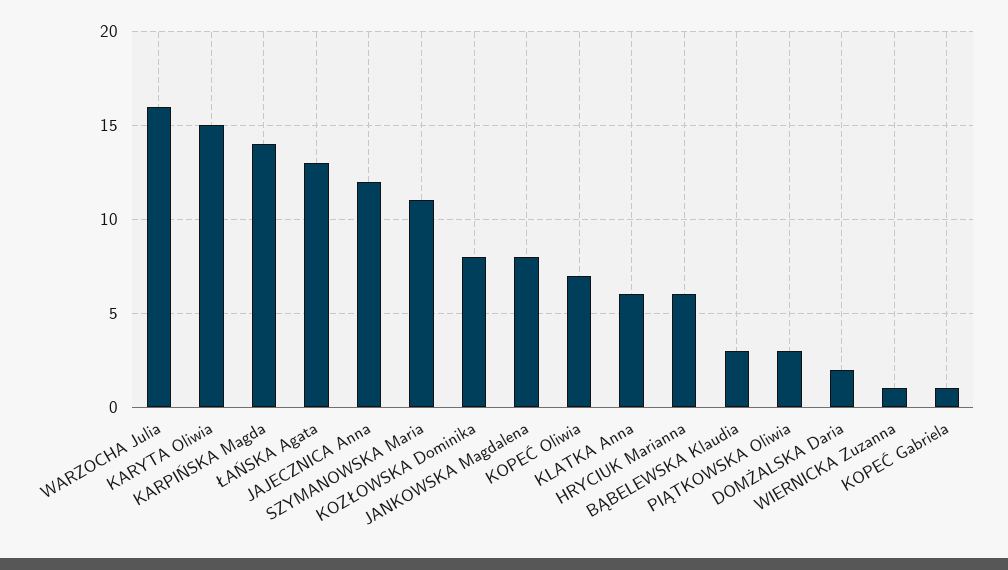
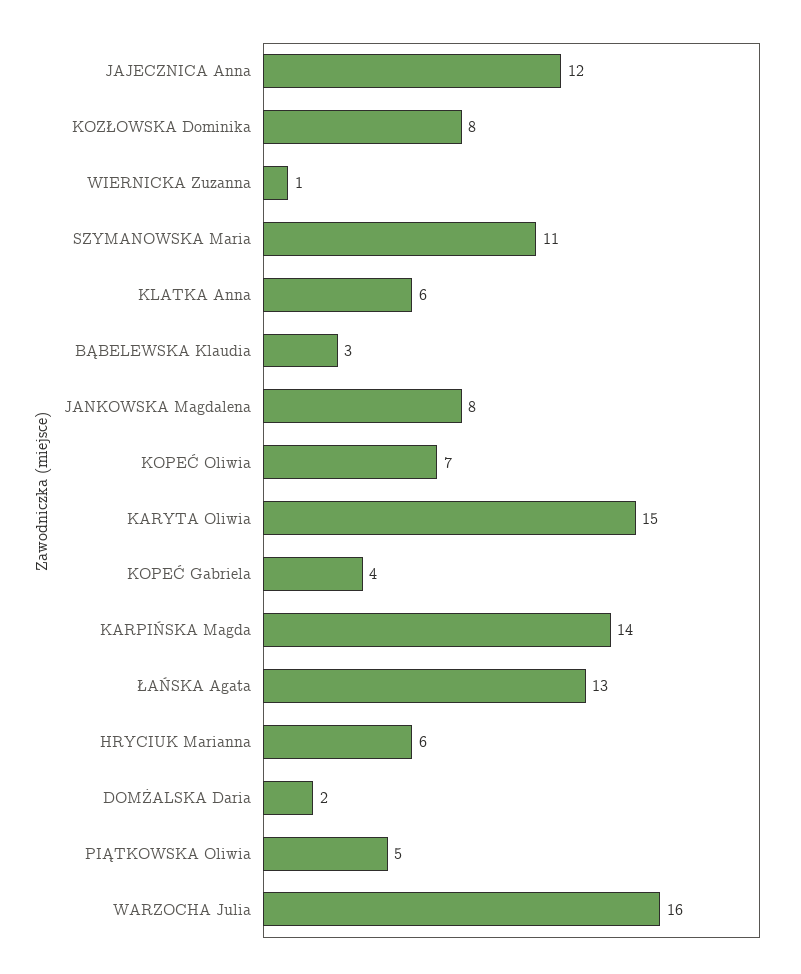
  {
    "WARZOCHA Julia": 16,
    "KARYTA Oliwia": 15,
    "KARPIŃSKA Magda": 14,
    "ŁAŃSKA Agata": 13,
    "JAJECZNICA Anna": 12,
    "SZYMANOWSKA Maria": 11,
    "KOZŁOWSKA Dominika": 8,
    "JANKOWSKA Magdalena": 8,
    "KOPEĆ Oliwia": 7,
    "KLATKA Anna": 6,
    "HRYCIUK Marianna": 6,
    "BĄBELEWSKA Klaudia": 3,
-   "PIĄTKOWSKA Oliwia": 3,
+   "PIĄTKOWSKA Oliwia": 5,
    "DOMŻALSKA Daria": 2,
    "WIERNICKA Zuzanna": 1,
-   "KOPEĆ Gabriela": 1
+   "KOPEĆ Gabriela": 4
  }

